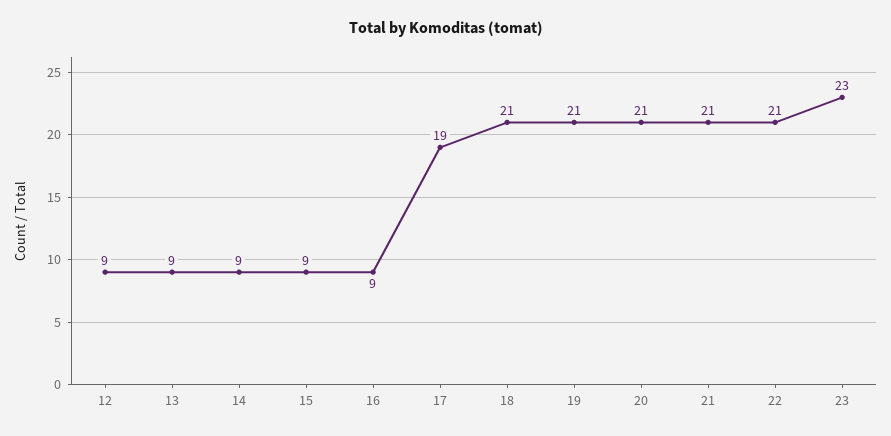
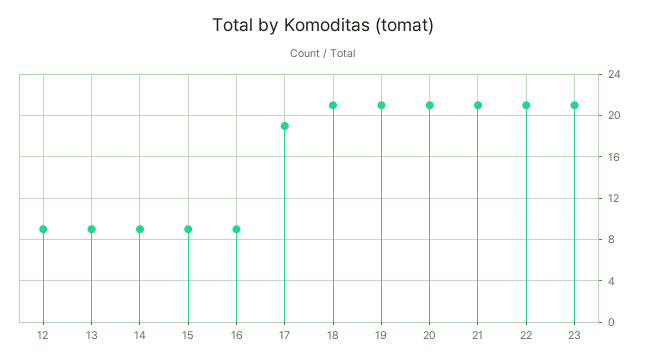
  {
    "12": 9,
    "13": 9,
    "14": 9,
    "15": 9,
    "16": 9,
    "17": 19,
    "18": 21,
    "19": 21,
    "20": 21,
    "21": 21,
    "22": 21,
-   "23": 23
+   "23": 21
  }

